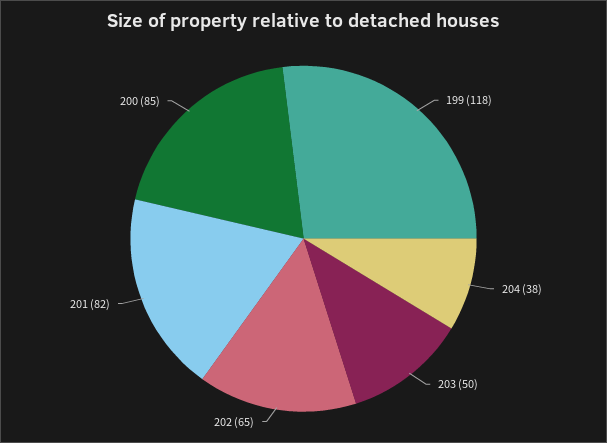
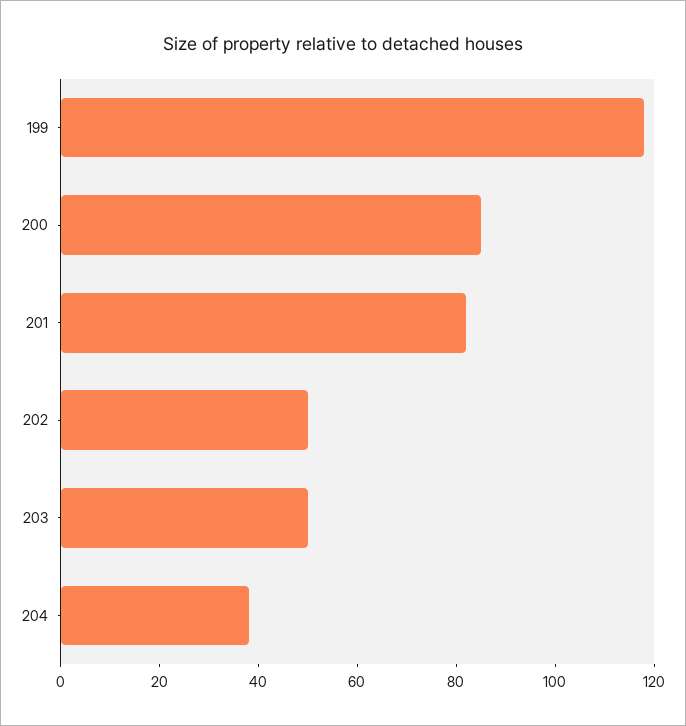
  {
    "199": 118,
    "204": 38,
    "203": 50,
-   "202": 65,
+   "202": 50,
    "201": 82,
    "200": 85
  }

